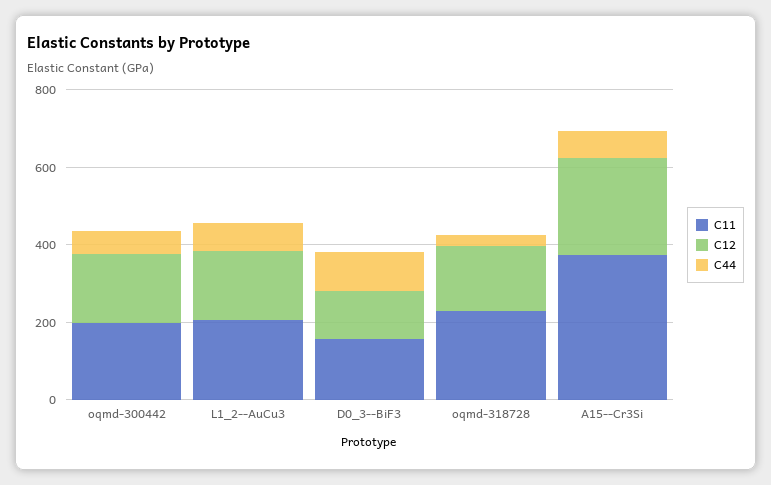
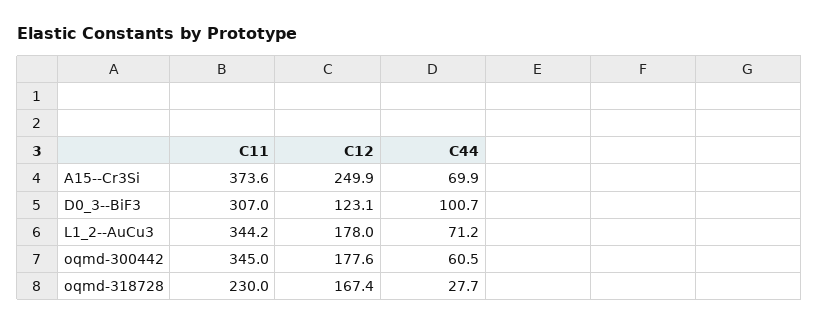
  {
    "C11": {
-     "oqmd-300442": 200,
+     "oqmd-300442": 345,
-     "L1_2--AuCu3": 200,
+     "L1_2--AuCu3": 344.2,
-     "D0_3--BiF3": 150,
+     "D0_3--BiF3": 307,
      "oqmd-318728": 230,
      "A15--Cr3Si": 373.6
    },
    "C12": {
      "oqmd-300442": 177.6,
      "L1_2--AuCu3": 178,
      "D0_3--BiF3": 123.1,
      "oqmd-318728": 167.4,
      "A15--Cr3Si": 249.9
    },
    "C44": {
      "oqmd-300442": 60.5,
      "L1_2--AuCu3": 71.2,
      "D0_3--BiF3": 100.7,
      "oqmd-318728": 27.7,
      "A15--Cr3Si": 69.9
    }
  }

